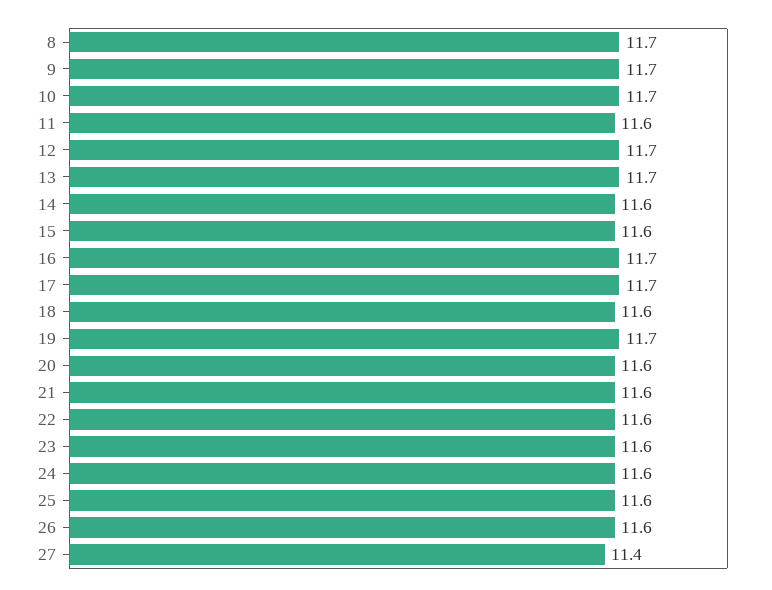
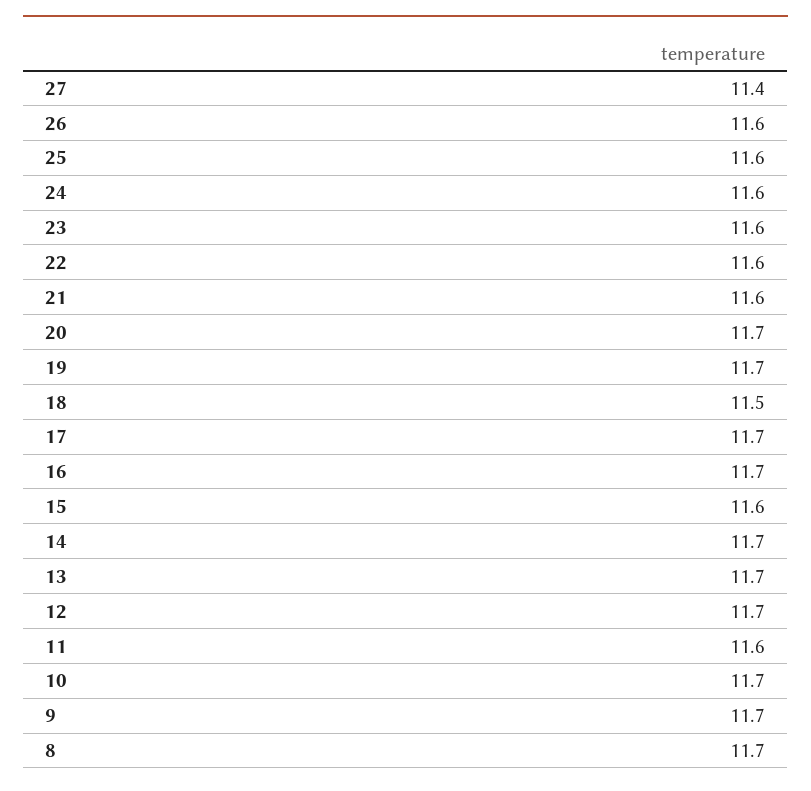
  {
    "8": 11.7,
    "9": 11.7,
    "10": 11.7,
    "11": 11.6,
    "12": 11.7,
    "13": 11.7,
-   "14": 11.6,
+   "14": 11.7,
    "15": 11.6,
    "16": 11.7,
    "17": 11.7,
-   "18": 11.6,
+   "18": 11.5,
    "19": 11.7,
-   "20": 11.6,
+   "20": 11.7,
    "21": 11.6,
    "22": 11.6,
    "23": 11.6,
    "24": 11.6,
    "25": 11.6,
    "26": 11.6,
    "27": 11.4
  }

